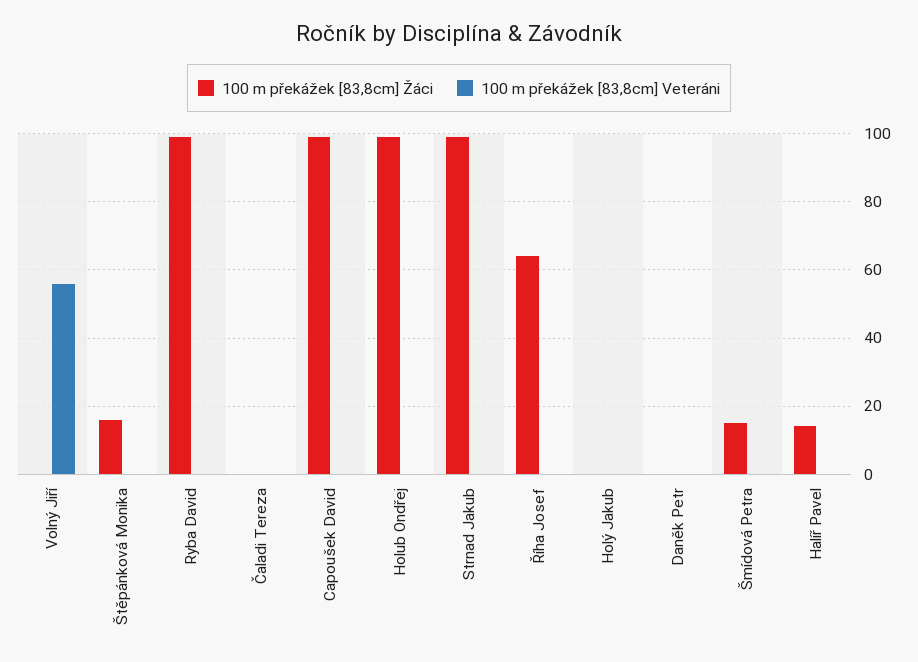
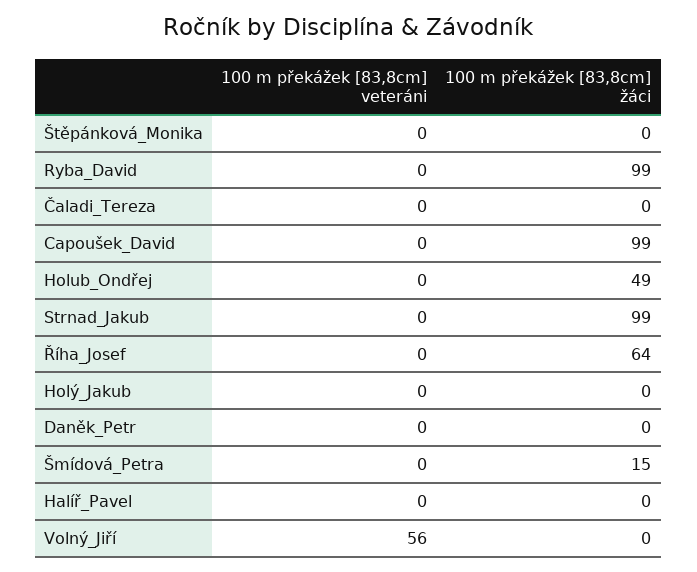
  {
    "100 m překážek [83,8cm] Žáci": {
      "Volný Jiří": 0,
-     "Štěpánková Monika": 15,
+     "Štěpánková Monika": 0,
      "Ryba David": 99,
      "Čaladi Tereza": 0,
      "Capoušek David": 99,
-     "Holub Ondřej": 100,
+     "Holub Ondřej": 49,
      "Strnad Jakub": 99,
      "Říha Josef": 64,
      "Holý Jakub": 0,
      "Daněk Petr": 0,
      "Šmídová Petra": 15,
-     "Halíř Pavel": 15
+     "Halíř Pavel": 0
    },
    "100 m překážek [83,8cm] Veteráni": {
      "Volný Jiří": 56,
      "Štěpánková Monika": 0,
      "Ryba David": 0,
      "Čaladi Tereza": 0,
      "Capoušek David": 0,
      "Holub Ondřej": 0,
      "Strnad Jakub": 0,
      "Říha Josef": 0,
      "Holý Jakub": 0,
      "Daněk Petr": 0,
      "Šmídová Petra": 0,
      "Halíř Pavel": 0
    }
  }

